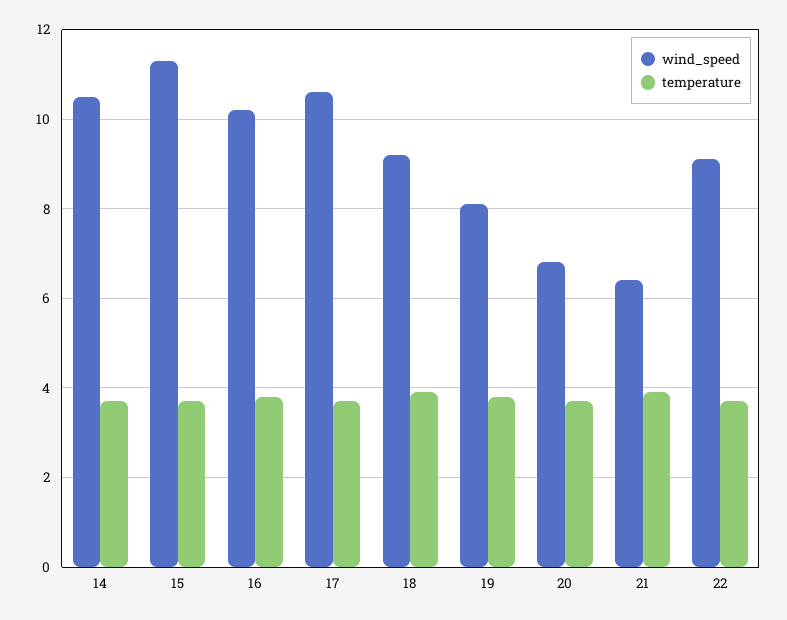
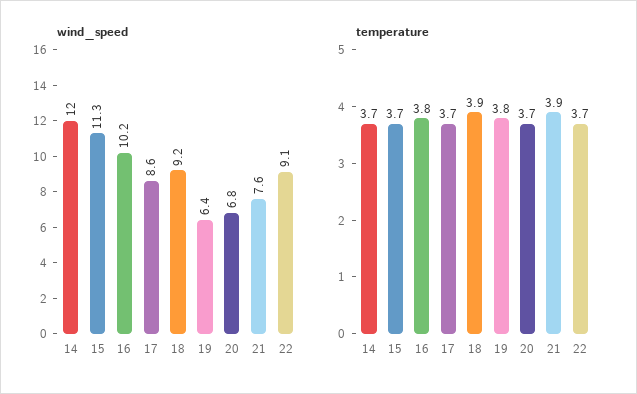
  {
    "wind_speed": {
-     "14": 10.5,
+     "14": 12,
      "15": 11.3,
      "16": 10.2,
-     "17": 10.5,
+     "17": 8.6,
      "18": 9.2,
-     "19": 8,
+     "19": 6.4,
      "20": 6.8,
-     "21": 6.5,
+     "21": 7.6,
      "22": 9.1
    },
    "temperature": {
      "14": 3.7,
      "15": 3.7,
      "16": 3.8,
      "17": 3.7,
      "18": 3.9,
      "19": 3.8,
      "20": 3.7,
      "21": 3.9,
      "22": 3.7
    }
  }

